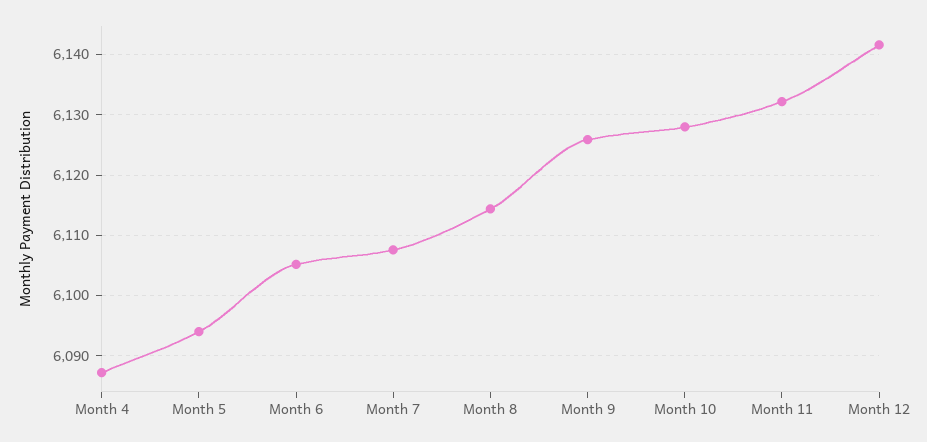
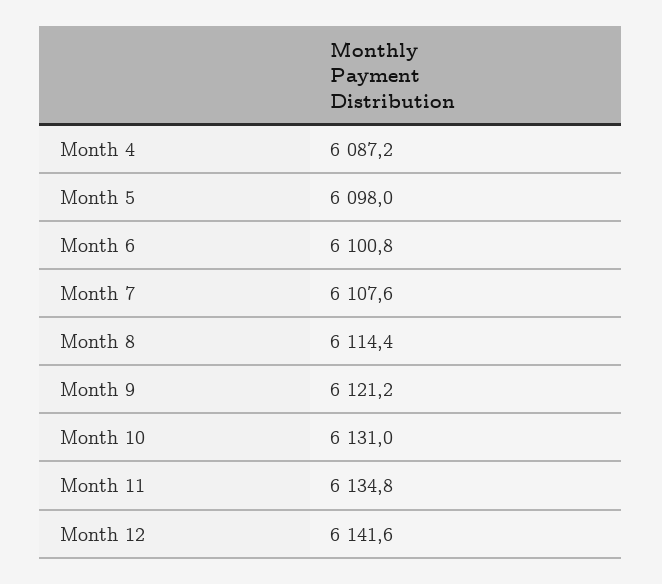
  {
    "Month 4": 6087.2,
-   "Month 5": 6094,
+   "Month 5": 6098,
-   "Month 6": 6105,
+   "Month 6": 6100.8,
    "Month 7": 6107.6,
    "Month 8": 6114.4,
-   "Month 9": 6126,
+   "Month 9": 6121.2,
-   "Month 10": 6128,
+   "Month 10": 6131,
-   "Month 11": 6132,
+   "Month 11": 6134.8,
    "Month 12": 6141.6
  }

